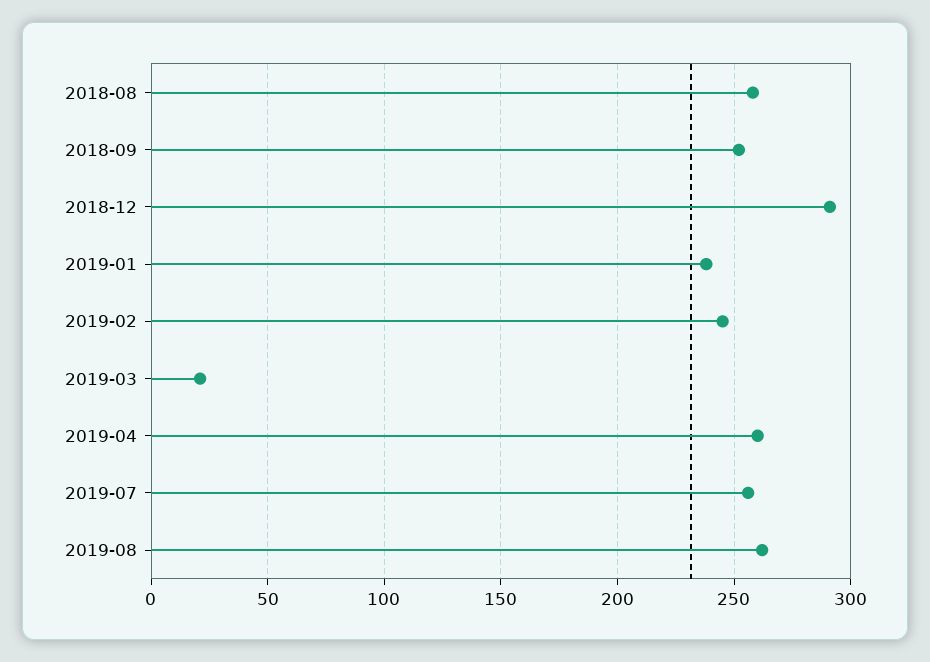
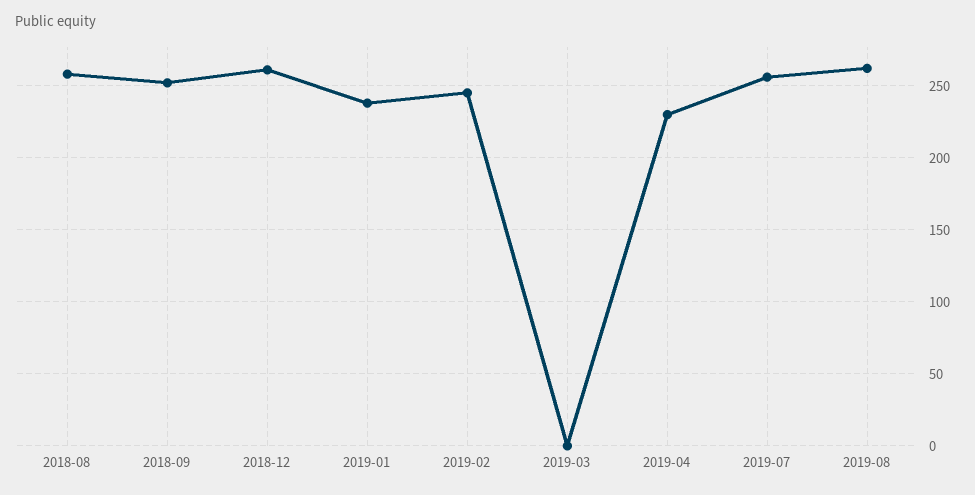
  {
    "2018-08": 260,
    "2018-09": 250,
-   "2018-12": 290,
+   "2018-12": 260,
    "2019-01": 240,
    "2019-02": 245,
-   "2019-03": 20,
+   "2019-03": 0,
-   "2019-04": 260,
+   "2019-04": 230,
    "2019-07": 255,
    "2019-08": 260
  }

